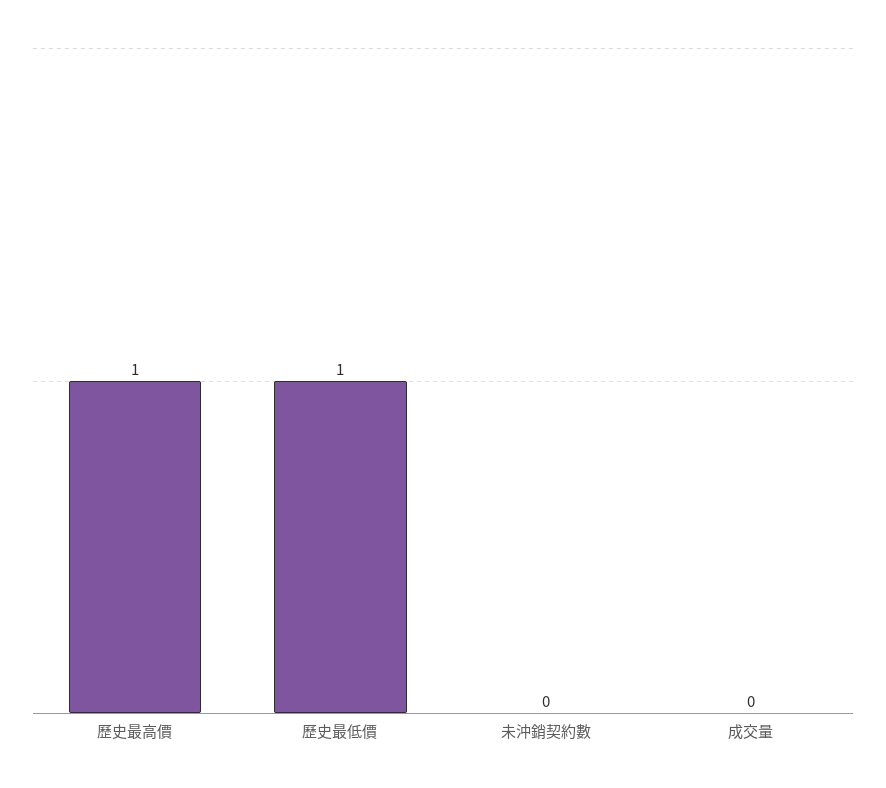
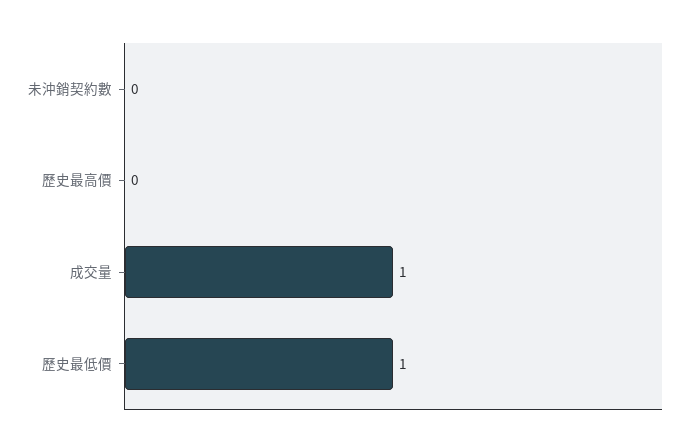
  {
-   "歷史最高價": 1,
+   "歷史最高價": 0,
    "歷史最低價": 1,
    "未沖銷契約數": 0,
-   "成交量": 0
+   "成交量": 1
  }

